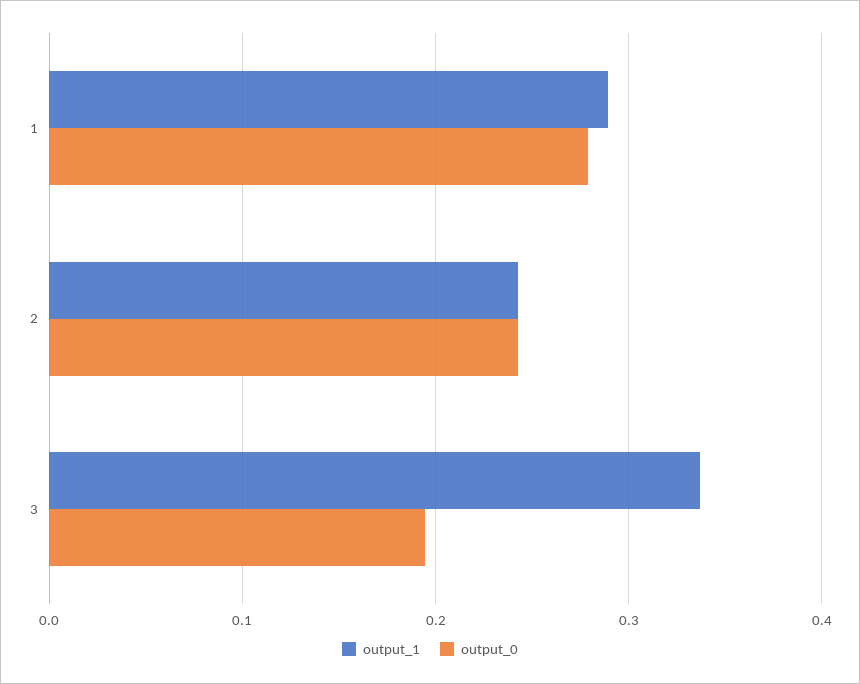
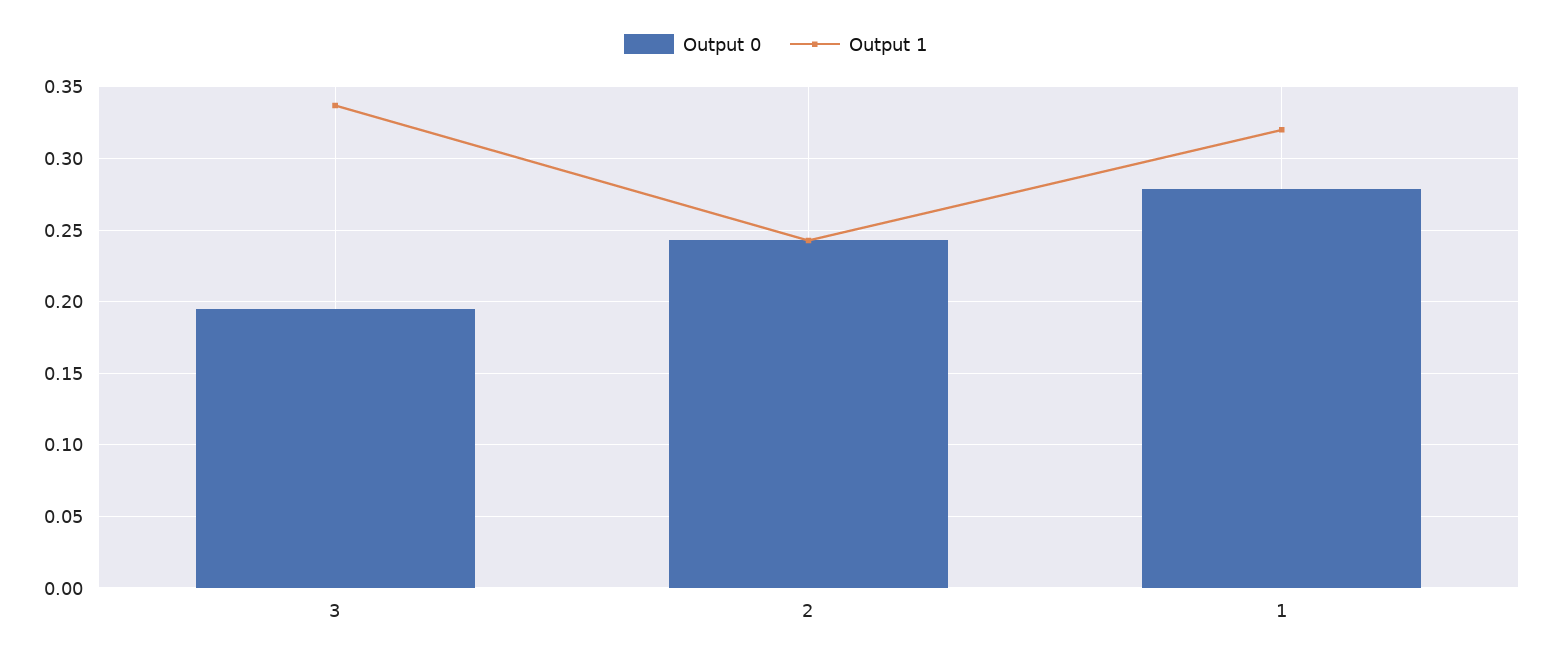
  {
    "output_1": {
-     "1": 0.29,
+     "1": 0.32,
      "2": 0.245,
      "3": 0.335
    },
    "output_0": {
      "1": 0.28,
      "2": 0.245,
      "3": 0.195
    }
  }

